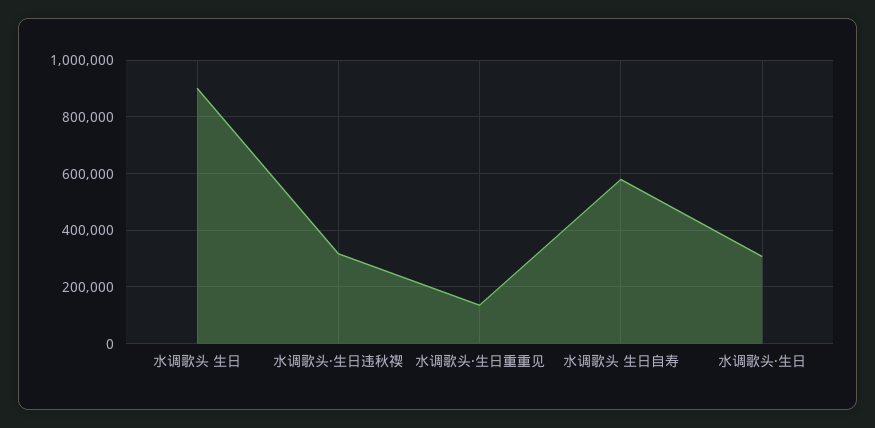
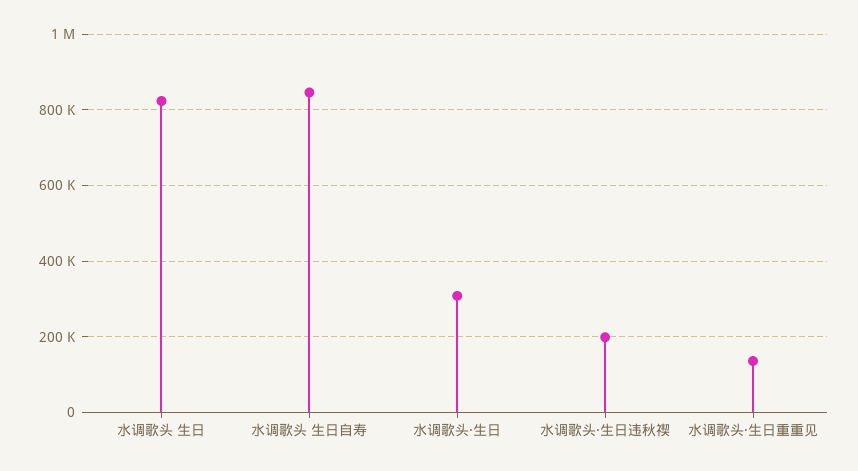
  {
-   "水调歌头 生日": 900000,
+   "水调歌头 生日": 820000,
-   "水调歌头·生日违秋禊": 325000,
+   "水调歌头·生日违秋禊": 200000,
    "水调歌头·生日重重见": 140000,
-   "水调歌头 生日自寿": 575000,
+   "水调歌头 生日自寿": 840000,
    "水调歌头·生日": 300000
  }

